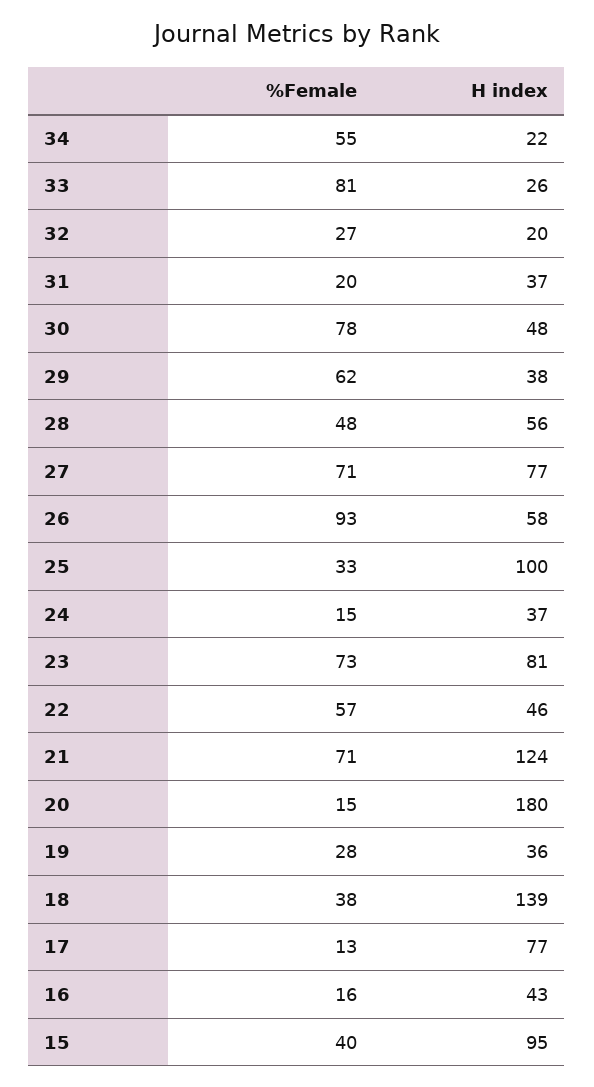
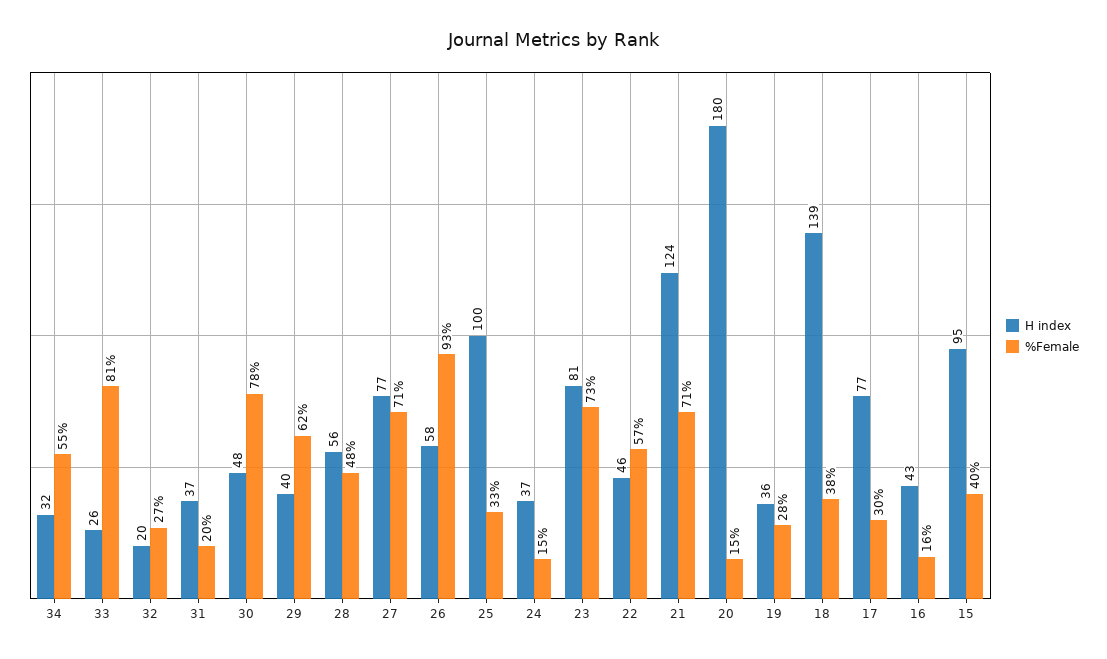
  {
    "%Female": {
      "34": 55,
      "33": 81,
      "32": 27,
      "31": 20,
      "30": 78,
      "29": 62,
      "28": 48,
      "27": 71,
      "26": 93,
      "25": 33,
      "24": 15,
      "23": 73,
      "22": 57,
      "21": 71,
      "20": 15,
      "19": 28,
      "18": 38,
-     "17": 13,
+     "17": 30,
      "16": 16,
      "15": 40
    },
    "H index": {
-     "34": 22,
+     "34": 32,
      "33": 26,
      "32": 20,
      "31": 37,
      "30": 48,
-     "29": 38,
+     "29": 40,
      "28": 56,
      "27": 77,
      "26": 58,
      "25": 100,
      "24": 37,
      "23": 81,
      "22": 46,
      "21": 124,
      "20": 180,
      "19": 36,
      "18": 139,
      "17": 77,
      "16": 43,
      "15": 95
    }
  }

